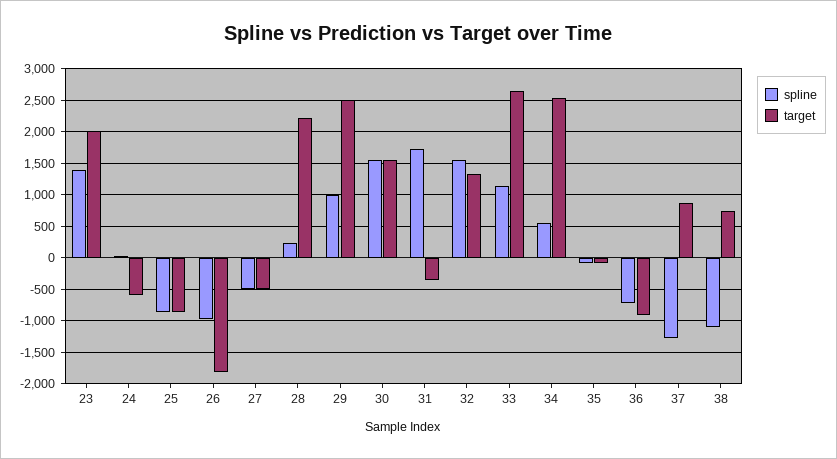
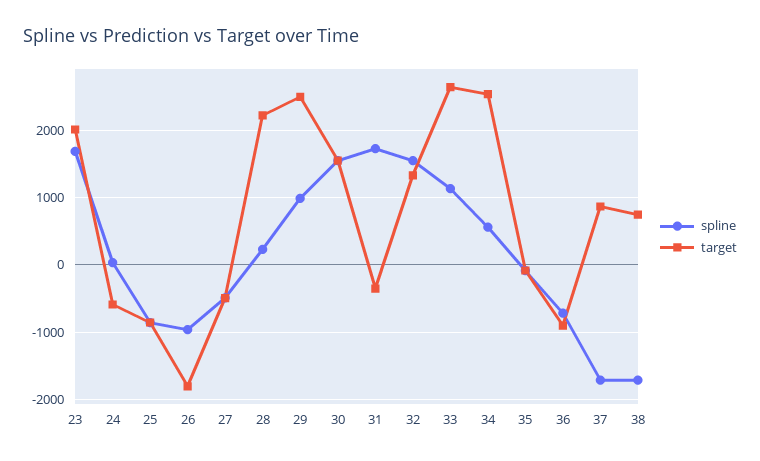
  {
    "spline": {
-     "23": 1400,
+     "23": 1700,
      "24": 0,
      "25": -900,
      "26": -1000,
      "27": -500,
      "28": 200,
      "29": 1000,
      "30": 1600,
      "31": 1700,
      "32": 1600,
      "33": 1100,
      "34": 600,
      "35": -100,
      "36": -700,
-     "37": -1300,
+     "37": -1700,
-     "38": -1100
+     "38": -1700
    },
    "target": {
      "23": 2000,
      "24": -600,
      "25": -900,
      "26": -1800,
      "27": -500,
      "28": 2200,
      "29": 2500,
      "30": 1600,
      "31": -400,
      "32": 1300,
      "33": 2600,
      "34": 2500,
      "35": -100,
      "36": -900,
      "37": 900,
      "38": 700
    }
  }

